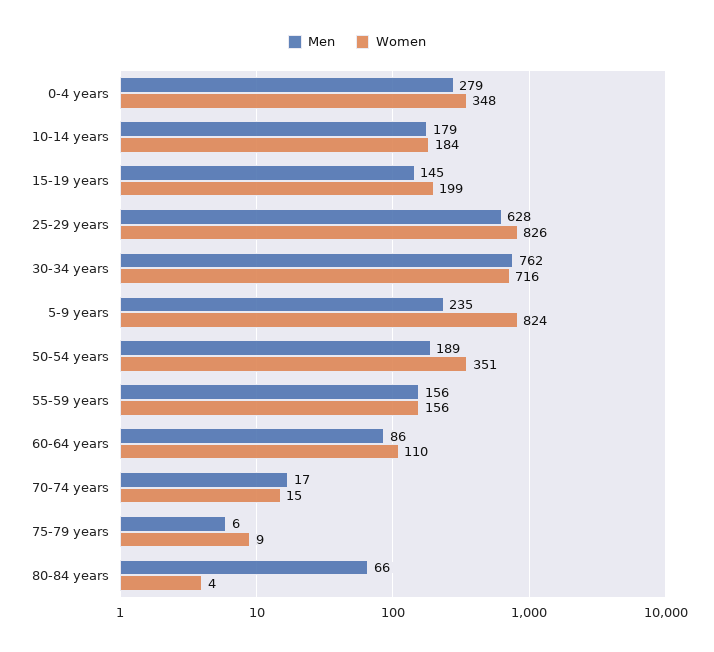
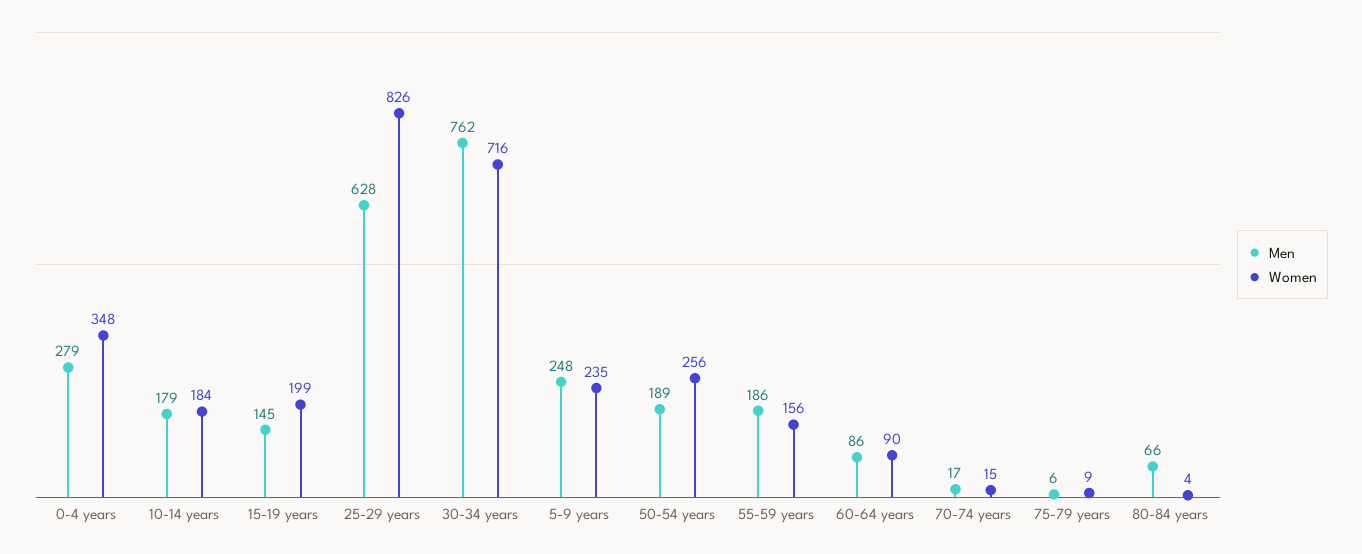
  {
    "Men": {
      "0-4 years": 279,
      "10-14 years": 179,
      "15-19 years": 145,
      "25-29 years": 628,
      "30-34 years": 762,
-     "5-9 years": 235,
+     "5-9 years": 248,
      "50-54 years": 189,
-     "55-59 years": 156,
+     "55-59 years": 186,
      "60-64 years": 86,
      "70-74 years": 17,
      "75-79 years": 6,
      "80-84 years": 66
    },
    "Women": {
      "0-4 years": 348,
      "10-14 years": 184,
      "15-19 years": 199,
      "25-29 years": 826,
      "30-34 years": 716,
-     "5-9 years": 824,
+     "5-9 years": 235,
-     "50-54 years": 351,
+     "50-54 years": 256,
      "55-59 years": 156,
-     "60-64 years": 110,
+     "60-64 years": 90,
      "70-74 years": 15,
      "75-79 years": 9,
      "80-84 years": 4
    }
  }

